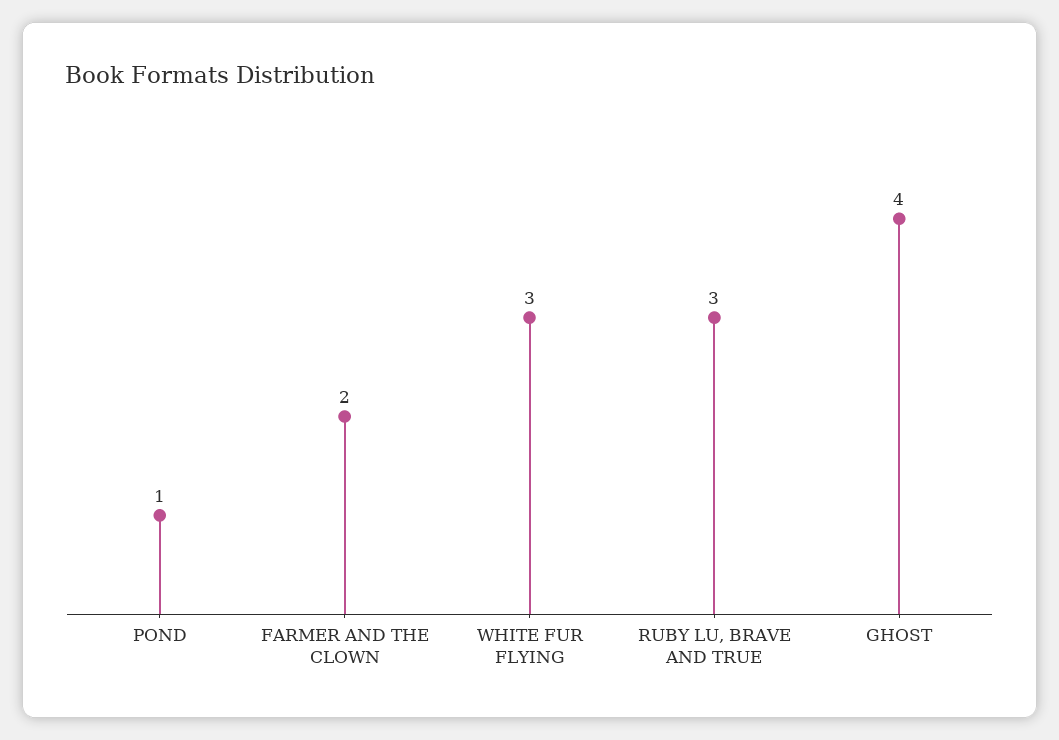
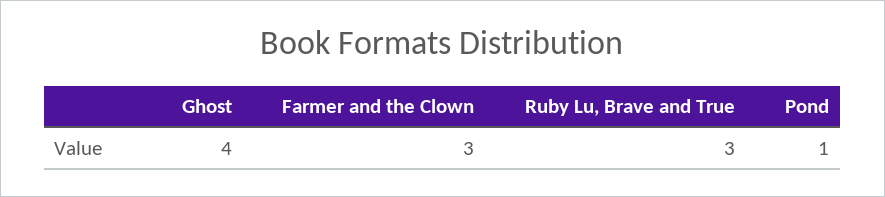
  {
    "POND": 1,
-   "FARMER AND THE CLOWN": 2,
+   "FARMER AND THE CLOWN": 3,
-   "WHITE FUR FLYING": 3,
    "RUBY LU, BRAVE AND TRUE": 3,
    "GHOST": 4
  }

